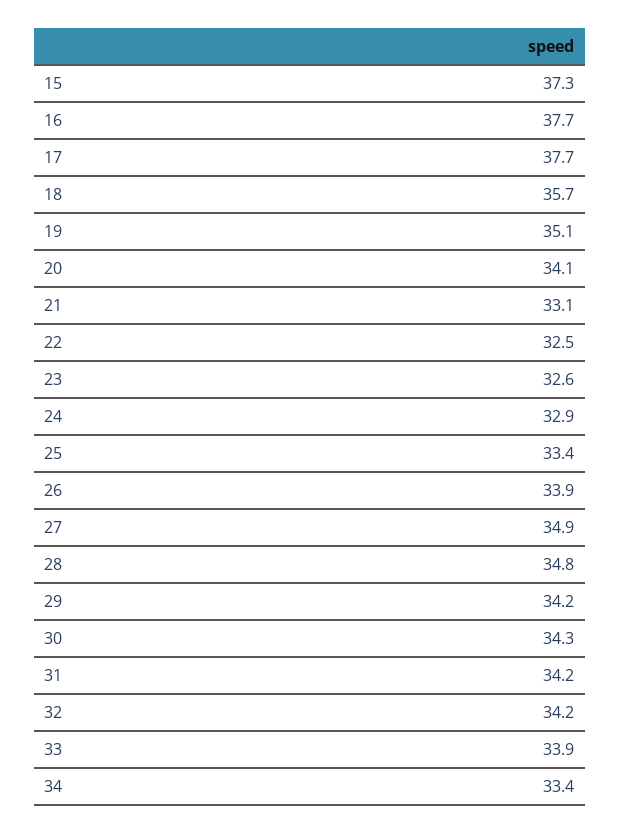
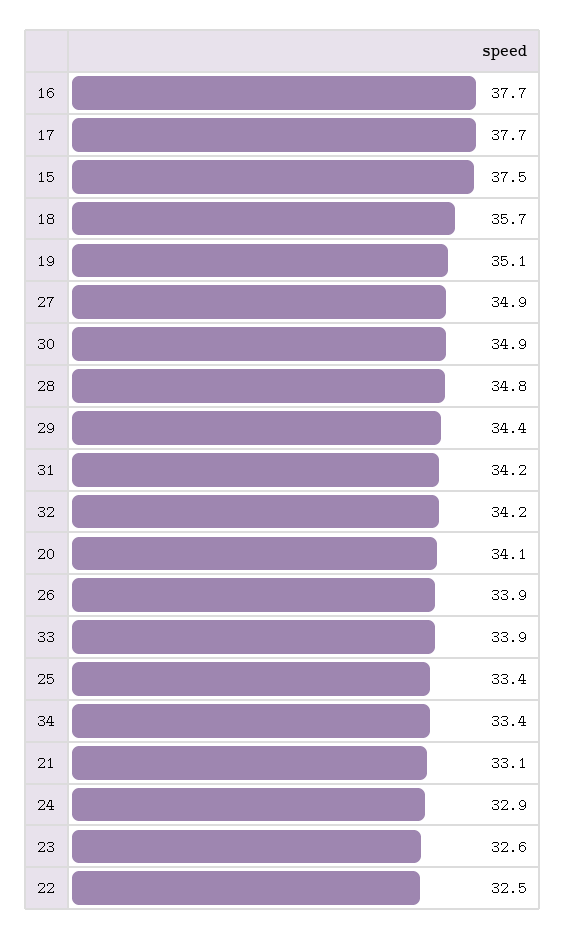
  {
-   "15": 37.3,
+   "15": 37.5,
    "16": 37.7,
    "17": 37.7,
    "18": 35.7,
    "19": 35.1,
    "20": 34.1,
    "21": 33.1,
    "22": 32.5,
    "23": 32.6,
    "24": 32.9,
    "25": 33.4,
    "26": 33.9,
    "27": 34.9,
    "28": 34.8,
-   "29": 34.2,
+   "29": 34.4,
-   "30": 34.3,
+   "30": 34.9,
    "31": 34.2,
    "32": 34.2,
    "33": 33.9,
    "34": 33.4
  }

